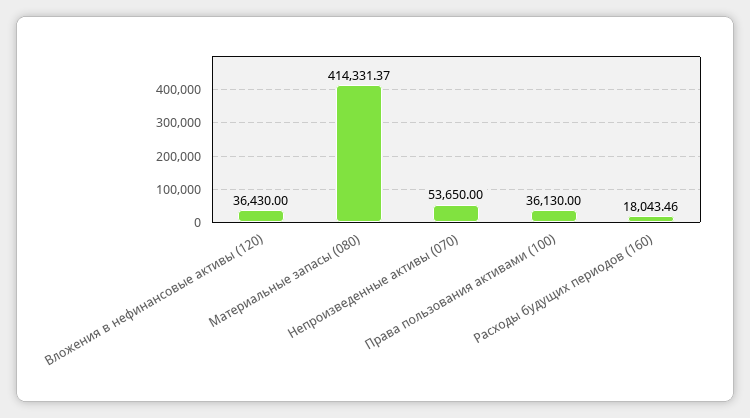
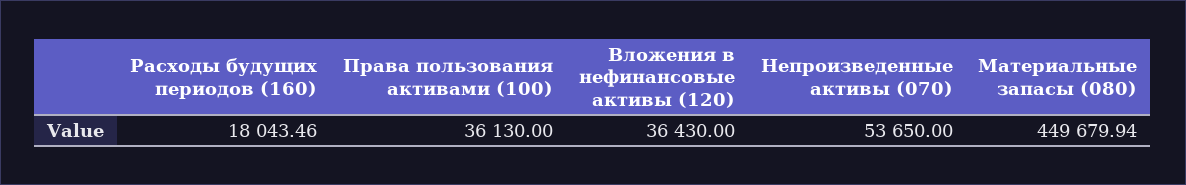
  {
    "Вложения в нефинансовые активы (120)": 36430,
-   "Материальные запасы (080)": 414331.37,
+   "Материальные запасы (080)": 449679.94,
    "Непроизведенные активы (070)": 53650,
    "Права пользования активами (100)": 36130,
    "Расходы будущих периодов (160)": 18043.46
  }

